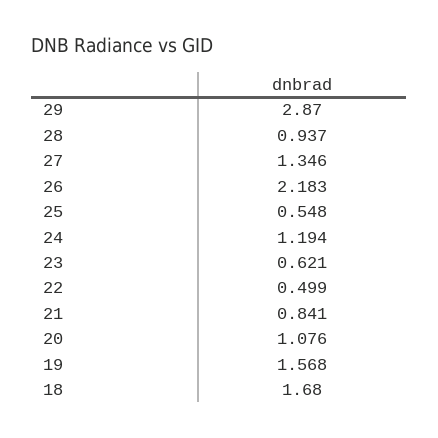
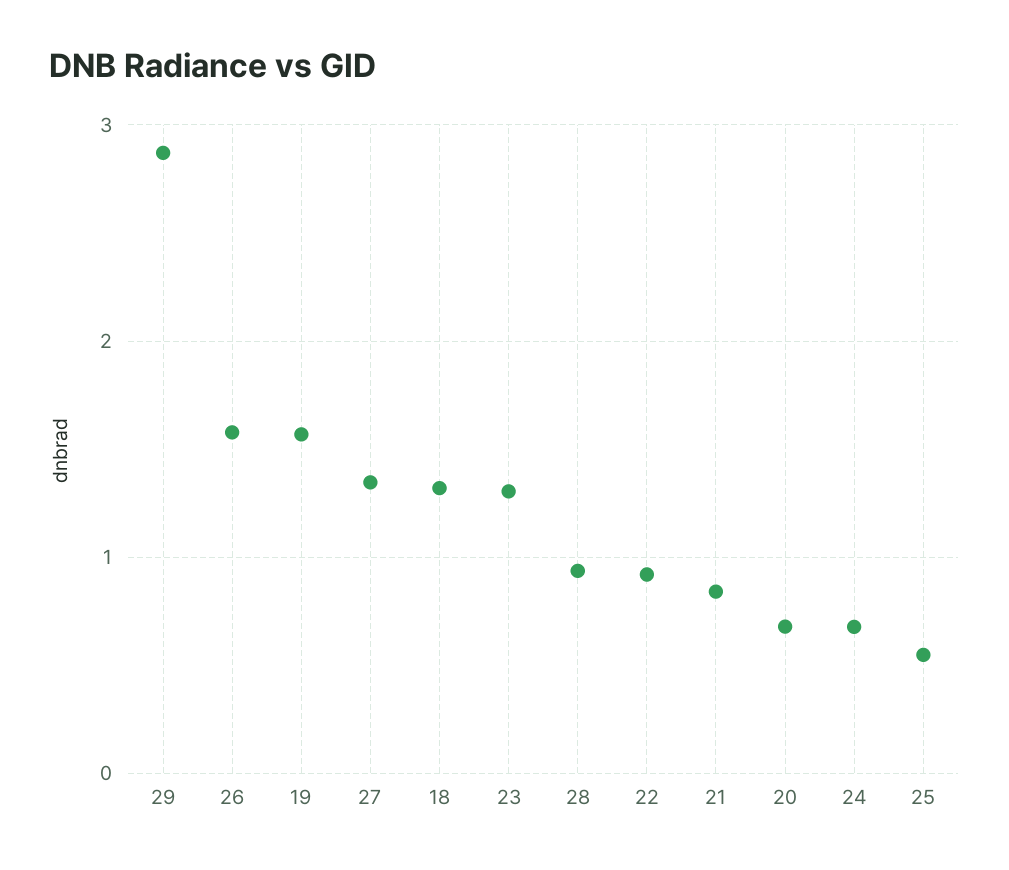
  {
    "29": 2.87,
    "28": 0.937,
    "27": 1.346,
-   "26": 2.183,
+   "26": 1.6,
    "25": 0.548,
-   "24": 1.194,
+   "24": 0.7,
-   "23": 0.621,
+   "23": 1.3,
-   "22": 0.499,
+   "22": 0.9,
    "21": 0.841,
-   "20": 1.076,
+   "20": 0.7,
    "19": 1.568,
-   "18": 1.68
+   "18": 1.3
  }

